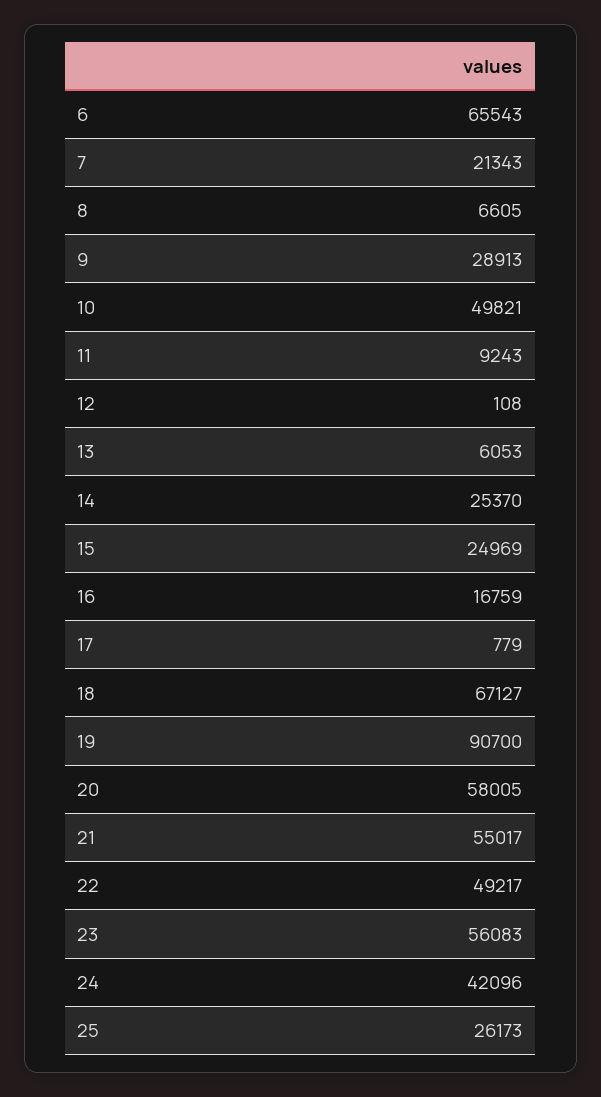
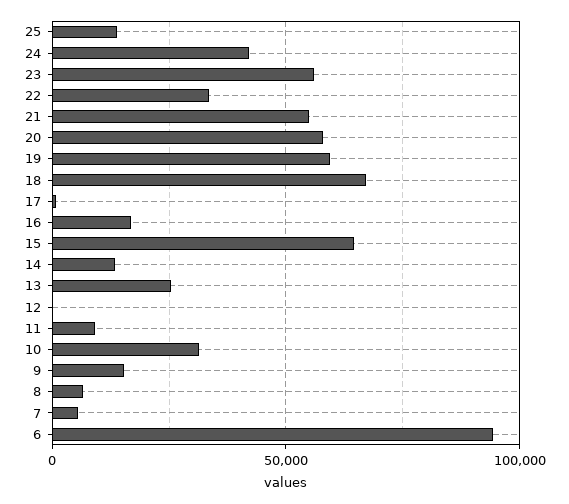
  {
-   "6": 65543,
+   "6": 95000,
-   "7": 21343,
+   "7": 5000,
    "8": 6605,
-   "9": 28913,
+   "9": 15000,
-   "10": 49821,
+   "10": 30000,
    "11": 9243,
    "12": 108,
-   "13": 6053,
+   "13": 25000,
-   "14": 25370,
+   "14": 15000,
-   "15": 24969,
+   "15": 65000,
    "16": 16759,
    "17": 779,
    "18": 67127,
-   "19": 90700,
+   "19": 60000,
    "20": 58005,
    "21": 55017,
-   "22": 49217,
+   "22": 35000,
    "23": 56083,
    "24": 42096,
-   "25": 26173
+   "25": 15000
  }

